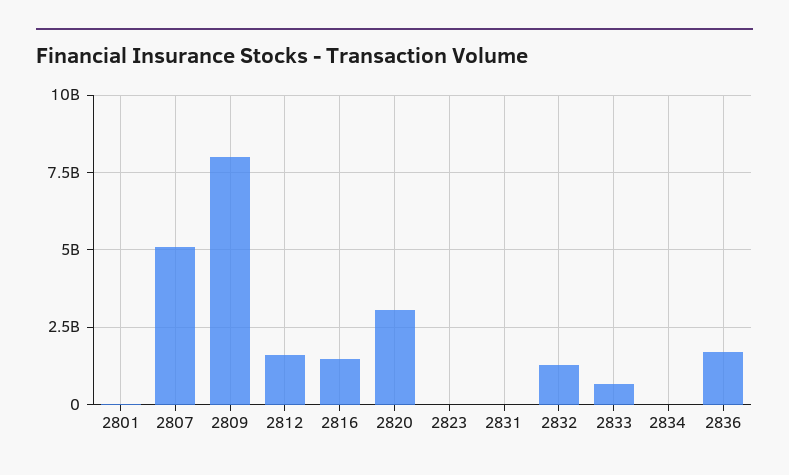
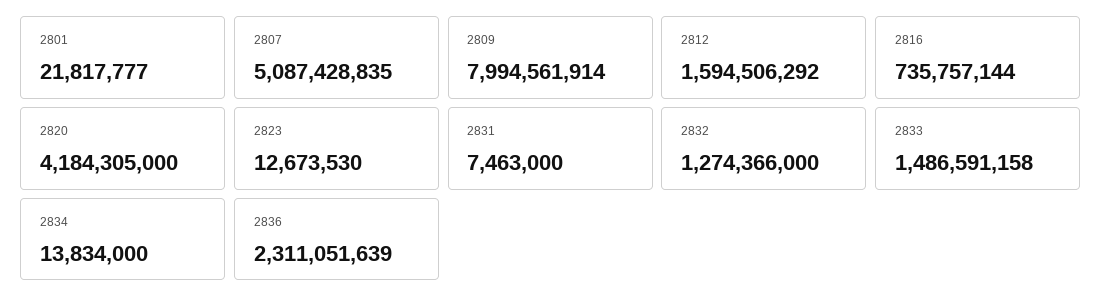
  {
    "2801": 21817777,
    "2807": 5087428835,
    "2809": 7994561914,
    "2812": 1594506292,
-   "2816": 1500000000,
+   "2816": 735757144,
-   "2820": 3000000000,
+   "2820": 4184305000,
    "2823": 12673530,
    "2831": 7463000,
    "2832": 1274366000,
-   "2833": 750000000,
+   "2833": 1486591158,
    "2834": 13834000,
-   "2836": 1750000000
+   "2836": 2311051639
  }

